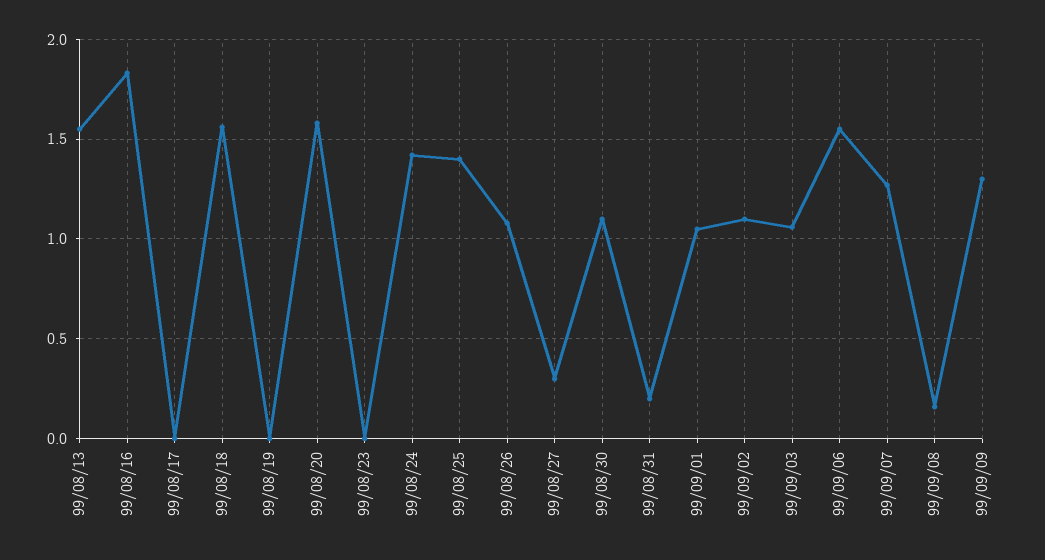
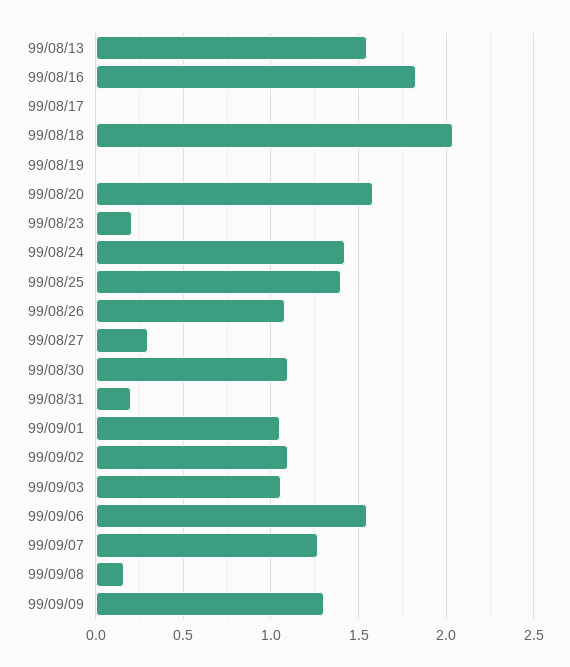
  {
    "99/08/13": 1.55,
    "99/08/16": 1.85,
    "99/08/17": 0,
-   "99/08/18": 1.55,
+   "99/08/18": 2.05,
    "99/08/19": 0,
    "99/08/20": 1.6,
-   "99/08/23": 0,
+   "99/08/23": 0.2,
    "99/08/24": 1.4,
    "99/08/25": 1.4,
    "99/08/26": 1.1,
    "99/08/27": 0.3,
    "99/08/30": 1.1,
    "99/08/31": 0.2,
    "99/09/01": 1.05,
    "99/09/02": 1.1,
    "99/09/03": 1.05,
    "99/09/06": 1.55,
    "99/09/07": 1.25,
    "99/09/08": 0.15,
    "99/09/09": 1.3
  }

